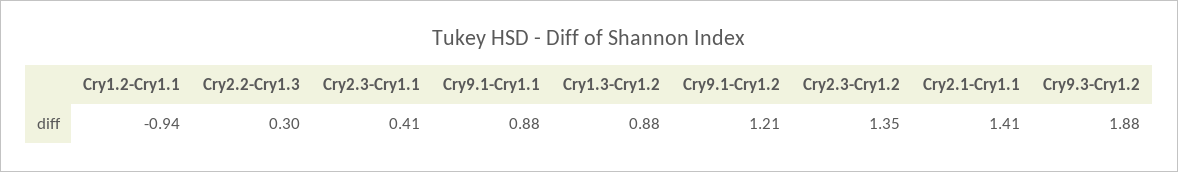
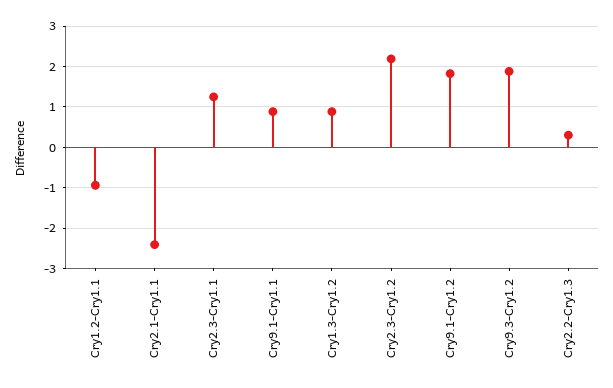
  {
    "Cry1.2-Cry1.1": -0.94,
    "Cry2.2-Cry1.3": 0.3,
-   "Cry2.3-Cry1.1": 0.41,
+   "Cry2.3-Cry1.1": 1.2,
    "Cry9.1-Cry1.1": 0.88,
    "Cry1.3-Cry1.2": 0.88,
-   "Cry9.1-Cry1.2": 1.21,
+   "Cry9.1-Cry1.2": 1.8,
-   "Cry2.3-Cry1.2": 1.35,
+   "Cry2.3-Cry1.2": 2.2,
-   "Cry2.1-Cry1.1": 1.41,
+   "Cry2.1-Cry1.1": -2.4,
    "Cry9.3-Cry1.2": 1.88
  }

